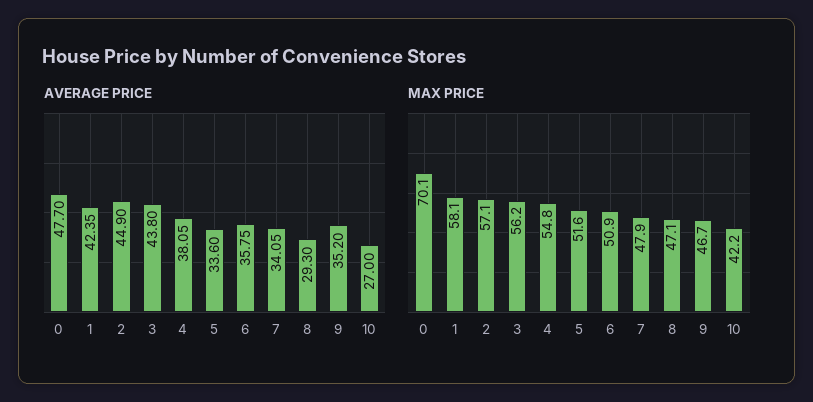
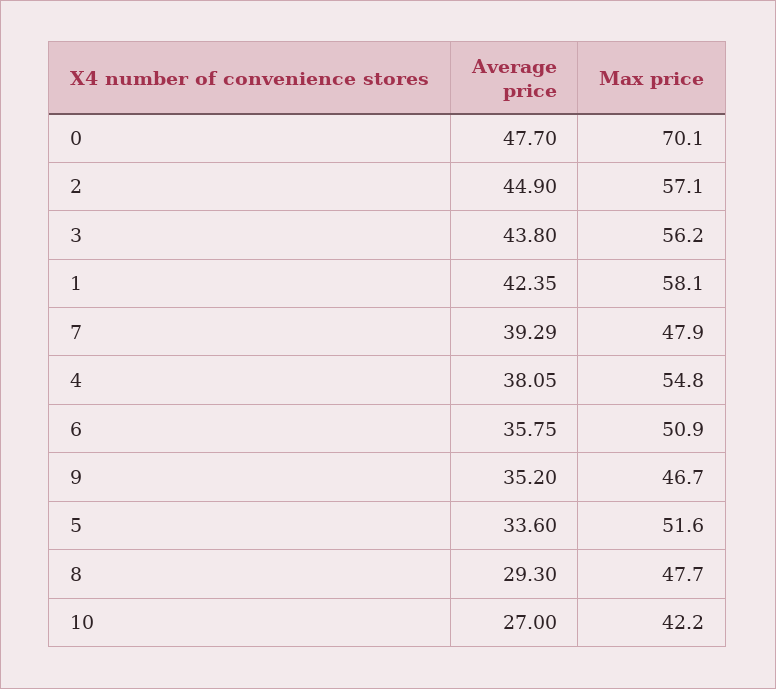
  {
    "AVERAGE PRICE": {
      "0": 47.7,
      "1": 42.35,
      "2": 44.9,
      "3": 43.8,
      "4": 38.05,
      "5": 33.6,
      "6": 35.75,
-     "7": 34.05,
+     "7": 39.29,
      "8": 29.3,
      "9": 35.2,
      "10": 27
    },
    "MAX PRICE": {
      "0": 70.1,
      "1": 58.1,
      "2": 57.1,
      "3": 56.2,
      "4": 54.8,
      "5": 51.6,
      "6": 50.9,
      "7": 47.9,
-     "8": 47.1,
+     "8": 47.7,
      "9": 46.7,
      "10": 42.2
    }
  }

